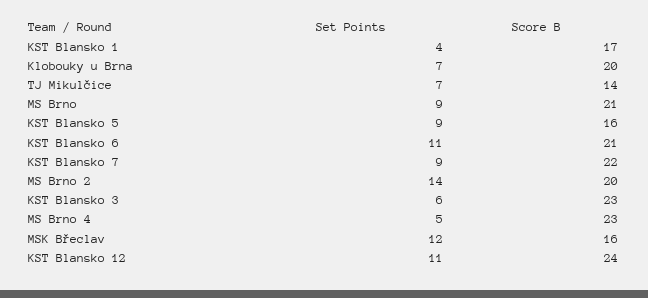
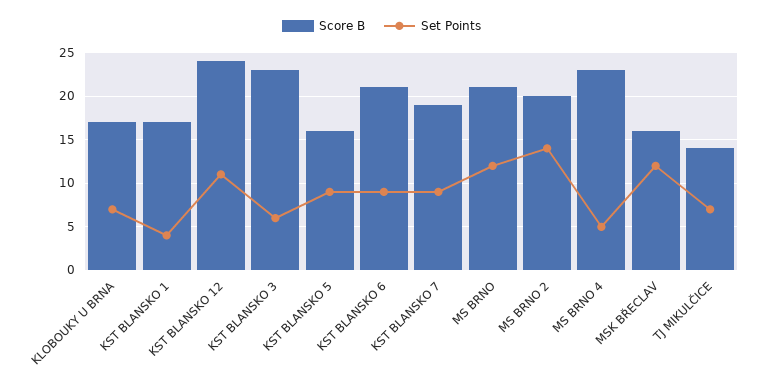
  {
    "Set Points": {
      "KST Blansko 1": 4,
      "Klobouky u Brna": 7,
      "TJ Mikulčice": 7,
-     "MS Brno": 9,
+     "MS Brno": 12,
      "KST Blansko 5": 9,
-     "KST Blansko 6": 11,
+     "KST Blansko 6": 9,
      "KST Blansko 7": 9,
      "MS Brno 2": 14,
      "KST Blansko 3": 6,
      "MS Brno 4": 5,
      "MSK Břeclav": 12,
      "KST Blansko 12": 11
    },
    "Score B": {
      "KST Blansko 1": 17,
-     "Klobouky u Brna": 20,
+     "Klobouky u Brna": 17,
      "TJ Mikulčice": 14,
      "MS Brno": 21,
      "KST Blansko 5": 16,
      "KST Blansko 6": 21,
-     "KST Blansko 7": 22,
+     "KST Blansko 7": 19,
      "MS Brno 2": 20,
      "KST Blansko 3": 23,
      "MS Brno 4": 23,
      "MSK Břeclav": 16,
      "KST Blansko 12": 24
    }
  }

